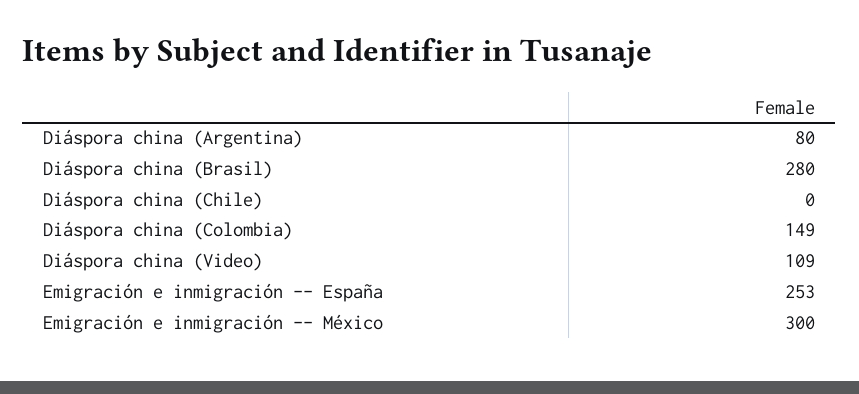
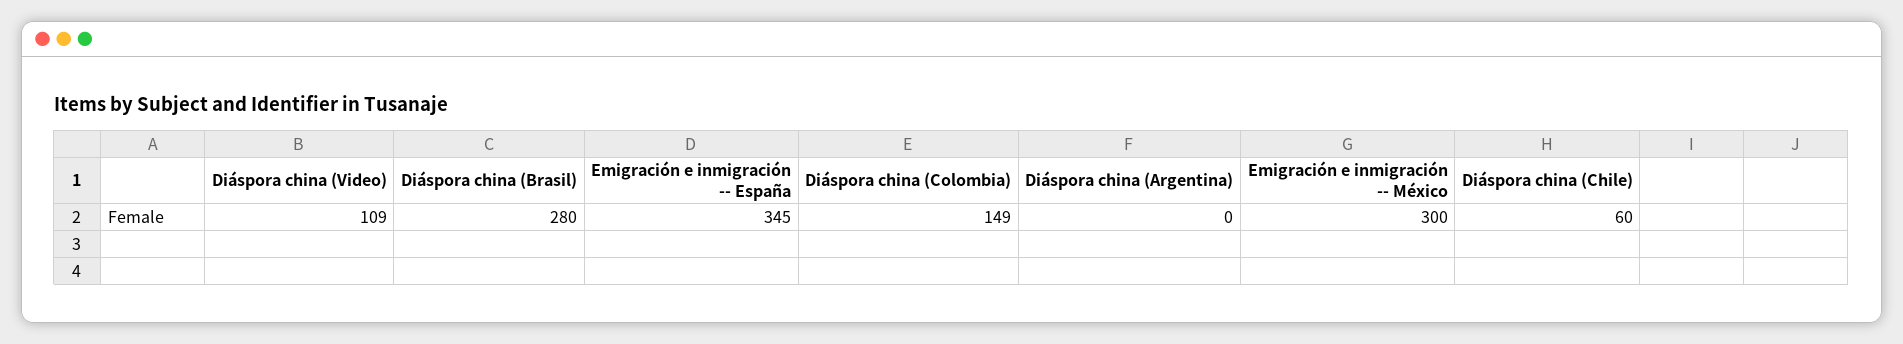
  {
-   "Diáspora china (Argentina)": 80,
+   "Diáspora china (Argentina)": 0,
    "Diáspora china (Brasil)": 280,
-   "Diáspora china (Chile)": 0,
+   "Diáspora china (Chile)": 60,
    "Diáspora china (Colombia)": 149,
    "Diáspora china (Video)": 109,
-   "Emigración e inmigración -- España": 253,
+   "Emigración e inmigración -- España": 345,
    "Emigración e inmigración -- México": 300
  }

